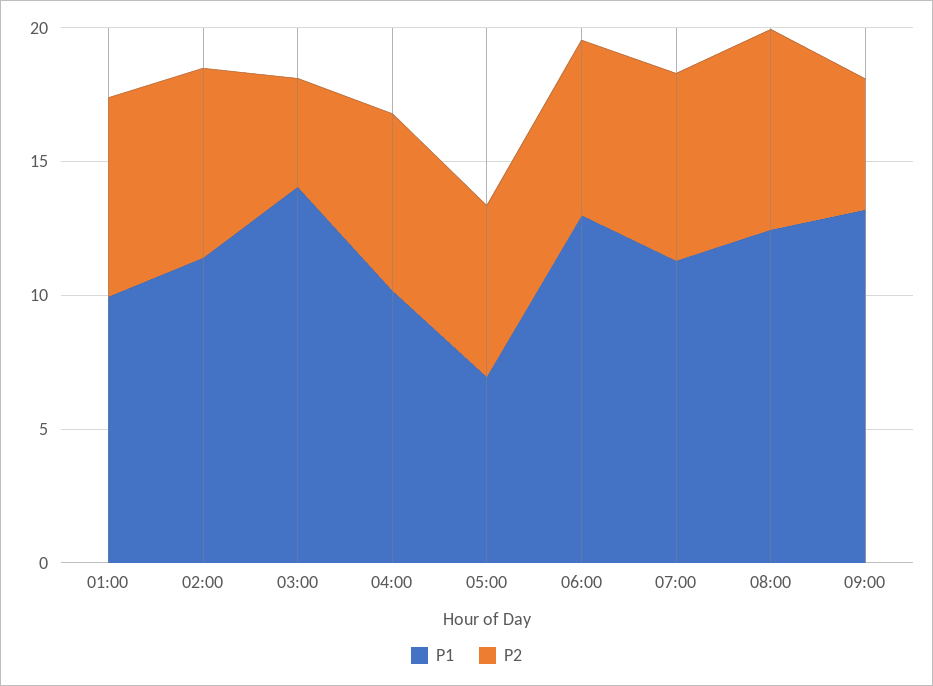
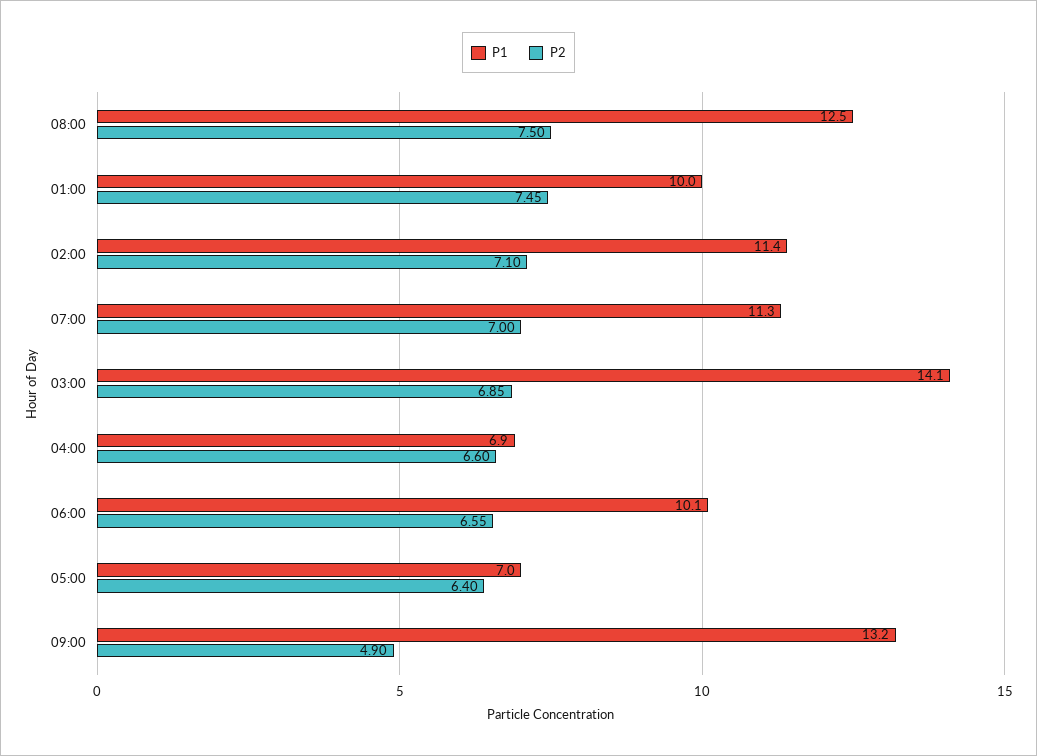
  {
    "P1": {
      "01:00": 10,
      "02:00": 11.4,
      "03:00": 14.1,
-     "04:00": 10,
+     "04:00": 6.9,
      "05:00": 7,
-     "06:00": 13,
+     "06:00": 10.1,
      "07:00": 11.3,
      "08:00": 12.5,
      "09:00": 13.2
    },
    "P2": {
      "01:00": 7.45,
      "02:00": 7.1,
-     "03:00": 4,
+     "03:00": 6.85,
      "04:00": 6.6,
      "05:00": 6.4,
      "06:00": 6.55,
      "07:00": 7,
      "08:00": 7.5,
      "09:00": 4.9
    }
  }

